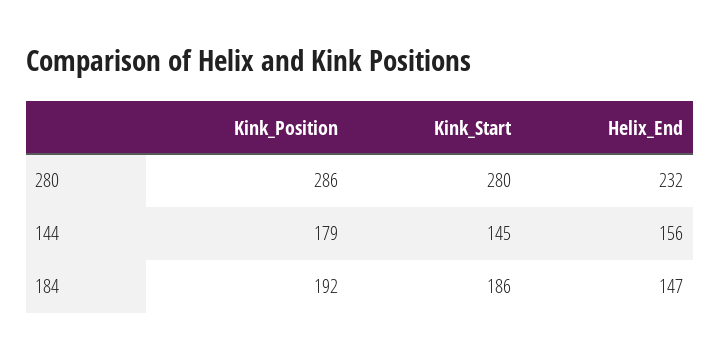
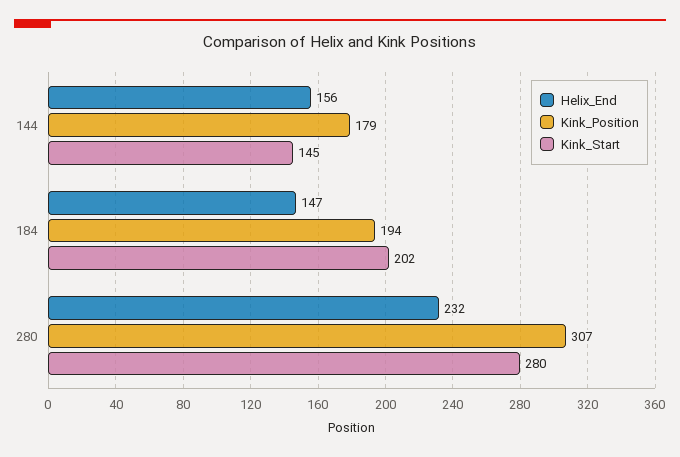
  {
    "Kink_Position": {
-     "280": 286,
+     "280": 307,
      "144": 179,
-     "184": 192
+     "184": 194
    },
    "Kink_Start": {
      "280": 280,
      "144": 145,
-     "184": 186
+     "184": 202
    },
    "Helix_End": {
      "280": 232,
      "144": 156,
      "184": 147
    }
  }

